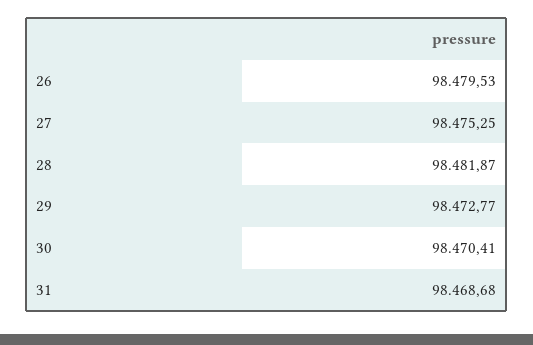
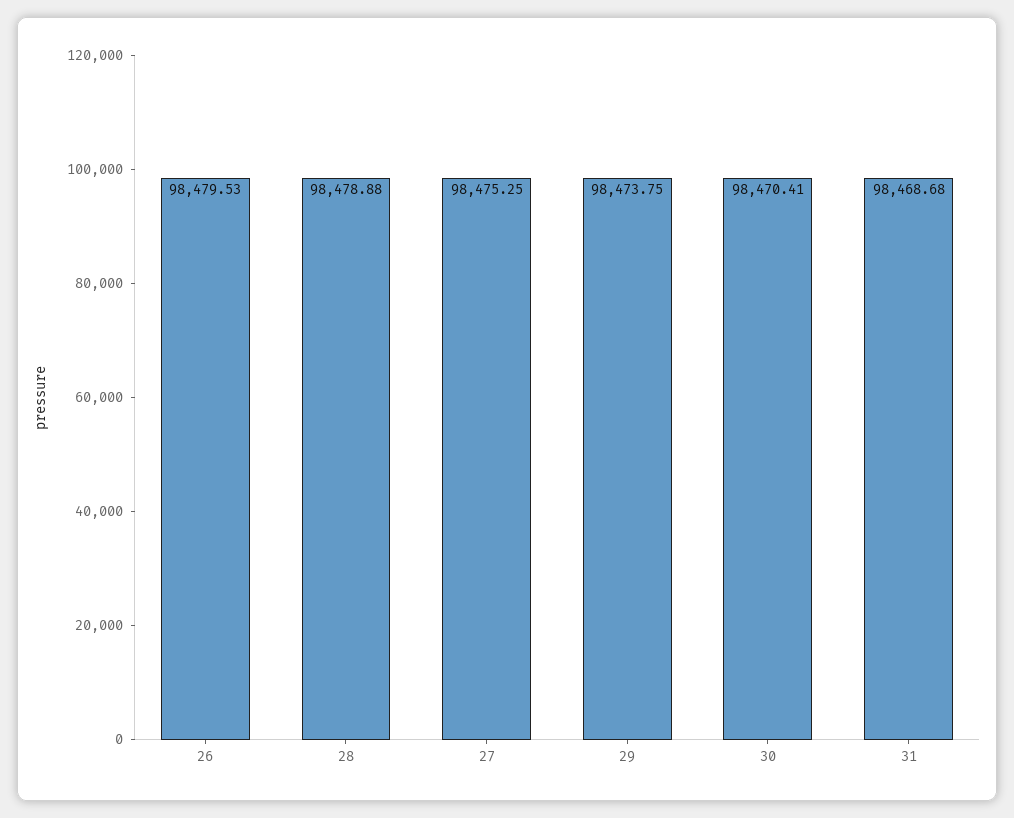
  {
    "26": 98479.53,
    "27": 98475.25,
-   "28": 98481.87,
+   "28": 98478.88,
-   "29": 98472.77,
+   "29": 98473.75,
    "30": 98470.41,
    "31": 98468.68
  }

